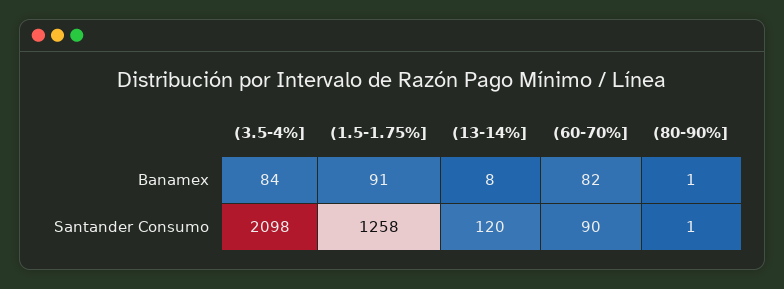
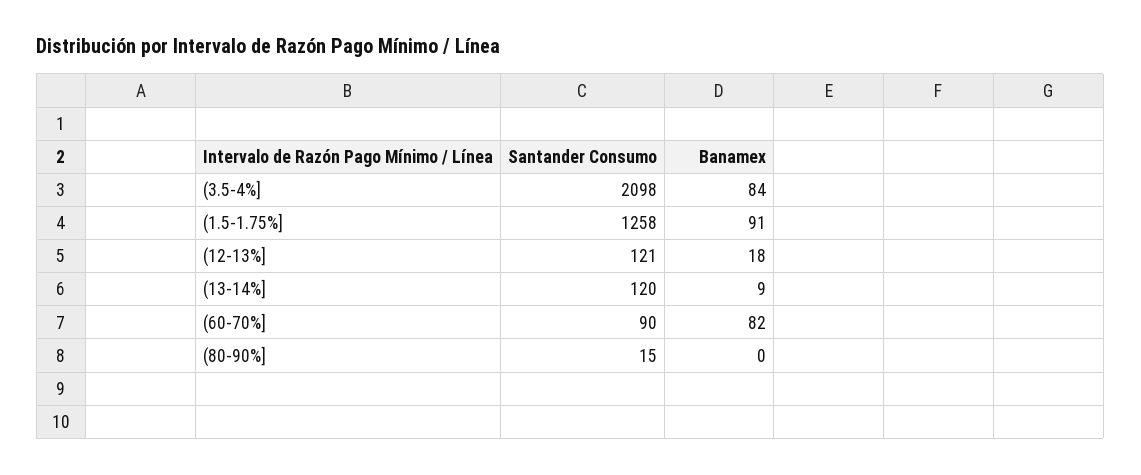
  {
    "(3.5-4%]": {
      "Banamex": 84,
      "Santander Consumo": 2098
    },
    "(1.5-1.75%]": {
      "Banamex": 91,
      "Santander Consumo": 1258
    },
    "(13-14%]": {
-     "Banamex": 8,
+     "Banamex": 9,
      "Santander Consumo": 120
    },
    "(60-70%]": {
      "Banamex": 82,
      "Santander Consumo": 90
    },
    "(80-90%]": {
-     "Banamex": 1,
+     "Banamex": 0,
-     "Santander Consumo": 1
+     "Santander Consumo": 15
-   }
+   },
+   "(12-13%]": {
+     "Santander Consumo": 121,
+     "Banamex": 18
+   }
  }

